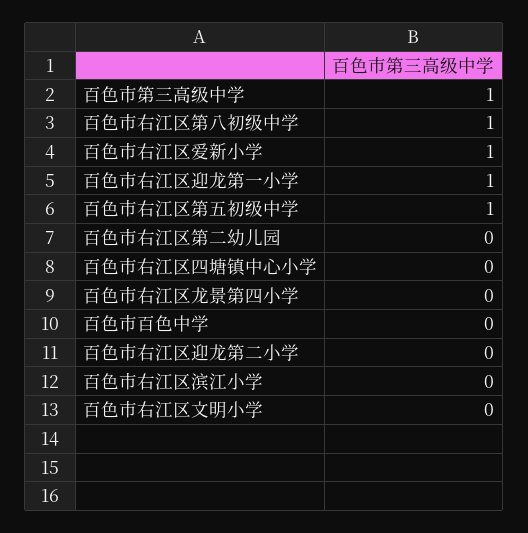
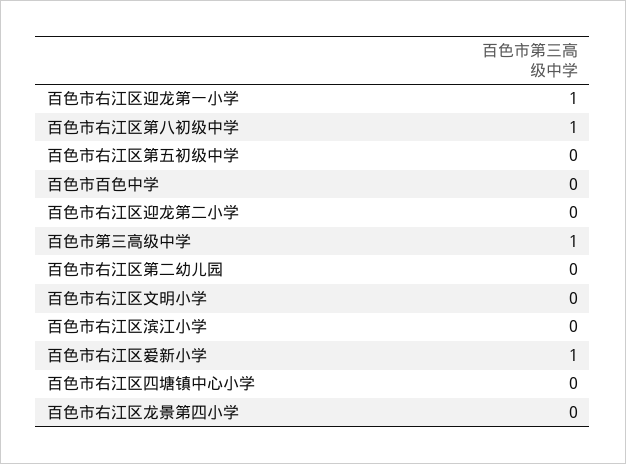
  {
    "百色市第三高级中学": 1,
    "百色市右江区第八初级中学": 1,
    "百色市右江区爱新小学": 1,
    "百色市右江区迎龙第一小学": 1,
-   "百色市右江区第五初级中学": 1,
+   "百色市右江区第五初级中学": 0,
    "百色市右江区第二幼儿园": 0,
    "百色市右江区四塘镇中心小学": 0,
    "百色市右江区龙景第四小学": 0,
    "百色市百色中学": 0,
    "百色市右江区迎龙第二小学": 0,
    "百色市右江区滨江小学": 0,
    "百色市右江区文明小学": 0
  }

